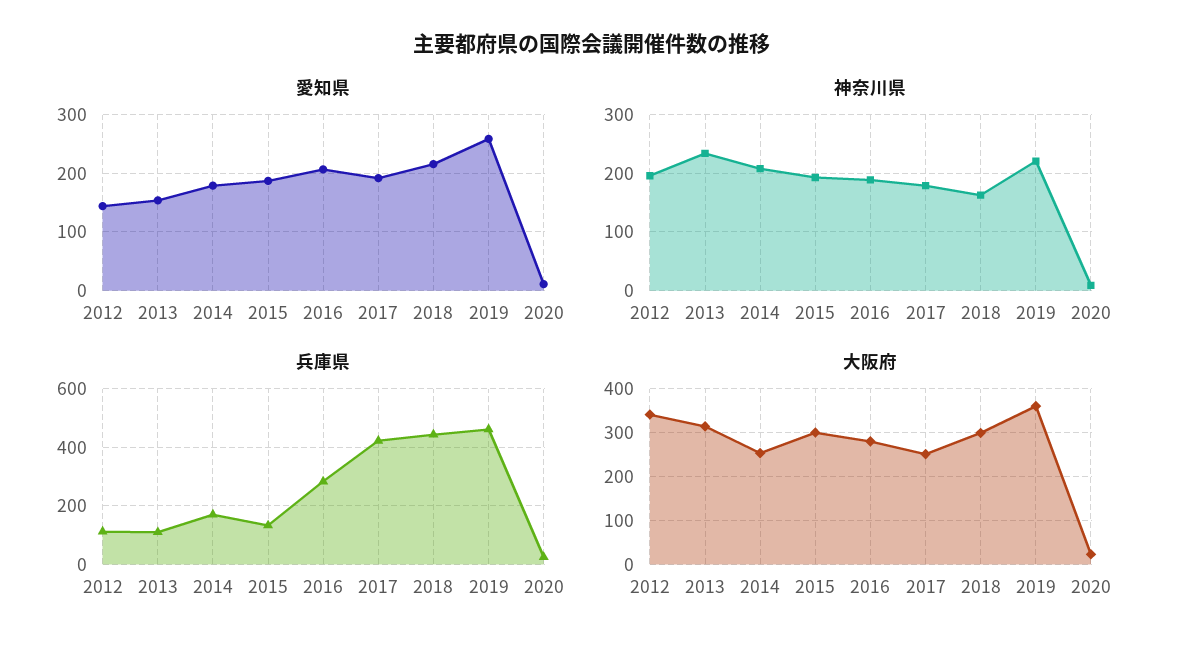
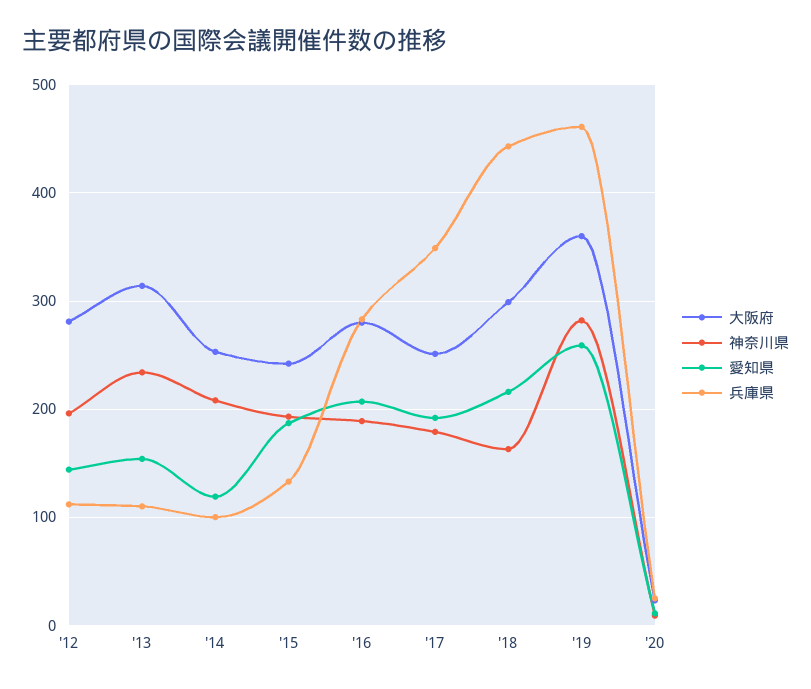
  {
    "愛知県": {
      "2012": 140,
      "2013": 150,
-     "2014": 180,
+     "2014": 120,
      "2015": 190,
      "2016": 210,
      "2017": 190,
      "2018": 220,
      "2019": 260,
      "2020": 10
    },
    "神奈川県": {
      "2012": 200,
      "2013": 230,
      "2014": 210,
      "2015": 190,
      "2016": 190,
      "2017": 180,
      "2018": 160,
-     "2019": 220,
+     "2019": 280,
      "2020": 10
    },
    "兵庫県": {
      "2012": 110,
      "2013": 110,
-     "2014": 175,
+     "2014": 100,
      "2015": 130,
      "2016": 280,
-     "2017": 425,
+     "2017": 350,
      "2018": 440,
      "2019": 460,
      "2020": 30
    },
    "大阪府": {
-     "2012": 340,
+     "2012": 280,
      "2013": 310,
      "2014": 250,
-     "2015": 300,
+     "2015": 240,
      "2016": 280,
      "2017": 250,
      "2018": 300,
      "2019": 360,
      "2020": 20
    }
  }

